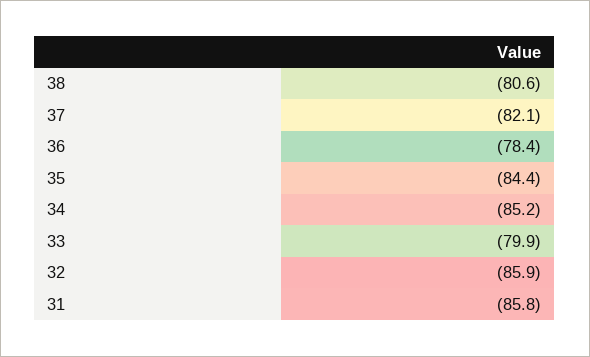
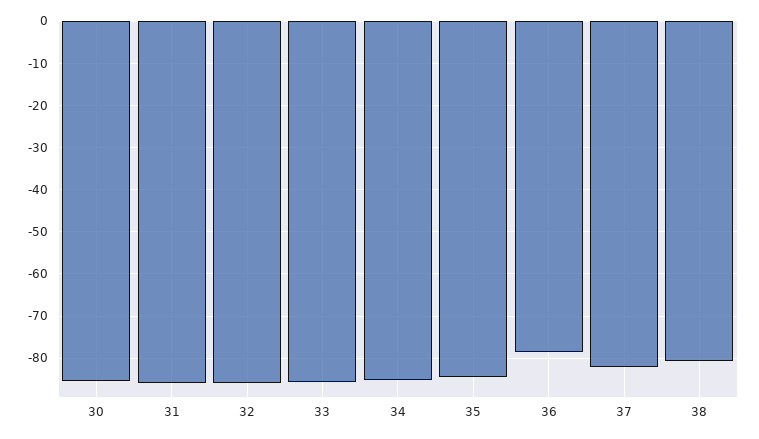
  {
    "38": -80.6,
    "37": -82.1,
    "36": -78.4,
    "35": -84.4,
    "34": -85.2,
-   "33": -79.9,
+   "33": -86,
    "32": -85.9,
-   "31": -85.8
+   "31": -85.8,
+   "30": -86
  }

